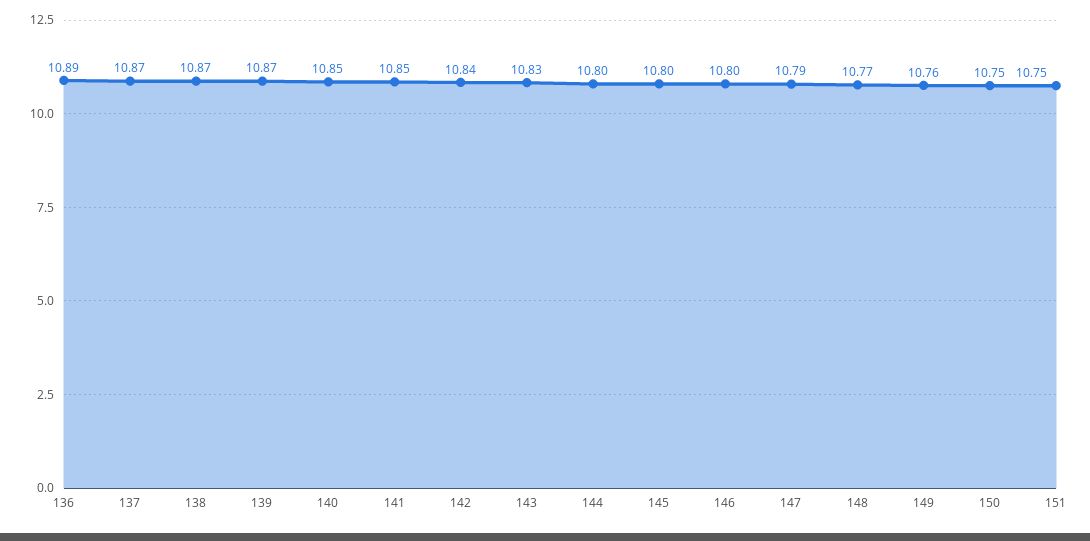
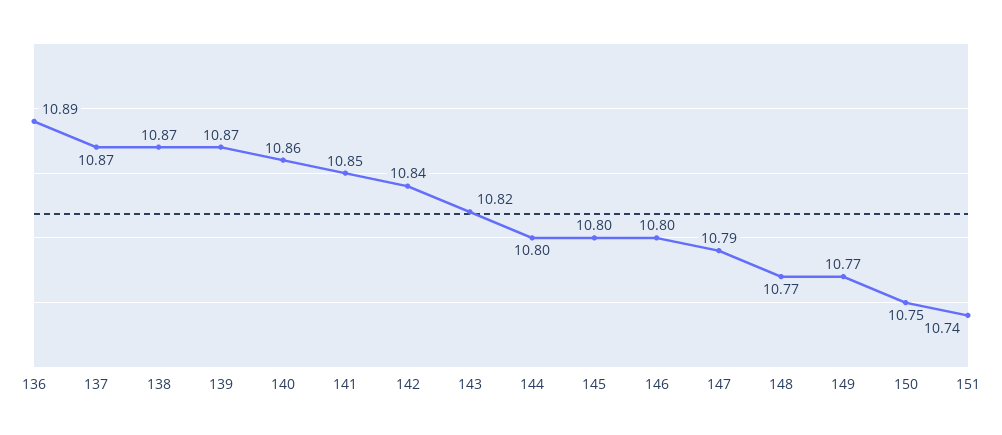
  {
    "136": 10.89,
    "137": 10.87,
    "138": 10.87,
    "139": 10.87,
-   "140": 10.85,
+   "140": 10.86,
    "141": 10.85,
    "142": 10.84,
-   "143": 10.83,
+   "143": 10.82,
    "144": 10.8,
    "145": 10.8,
    "146": 10.8,
    "147": 10.79,
    "148": 10.77,
-   "149": 10.76,
+   "149": 10.77,
    "150": 10.75,
-   "151": 10.75
+   "151": 10.74
  }

